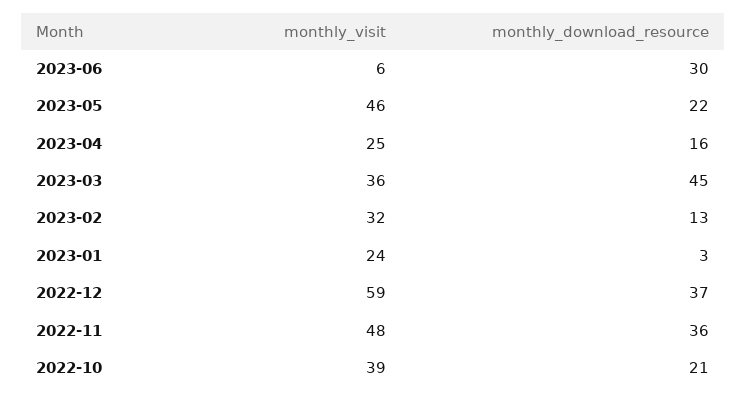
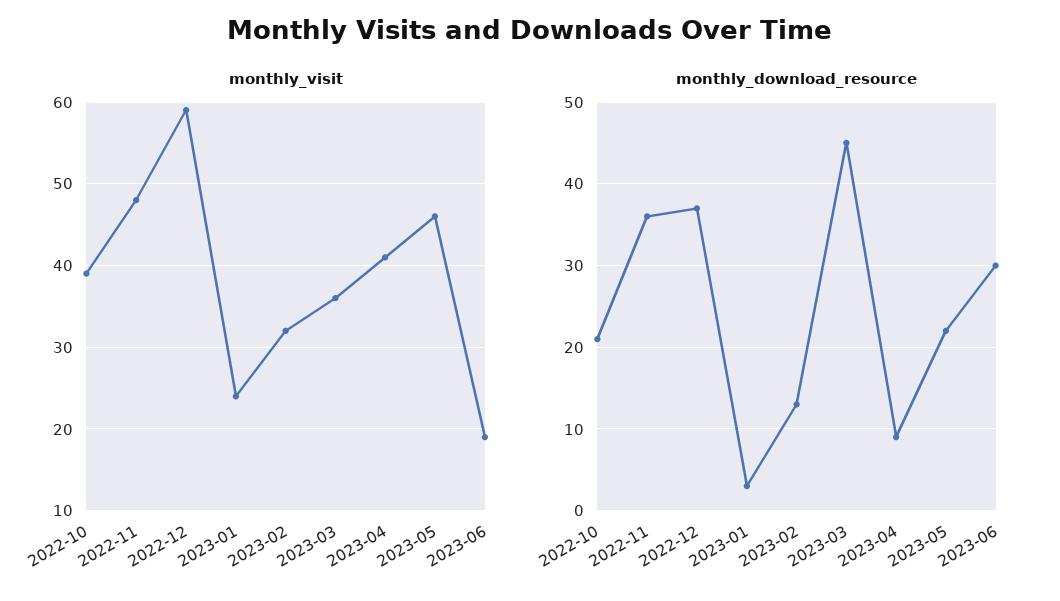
  {
    "monthly_visit": {
-     "2023-06": 6,
+     "2023-06": 19,
      "2023-05": 46,
-     "2023-04": 25,
+     "2023-04": 41,
      "2023-03": 36,
      "2023-02": 32,
      "2023-01": 24,
      "2022-12": 59,
      "2022-11": 48,
      "2022-10": 39
    },
    "monthly_download_resource": {
      "2023-06": 30,
      "2023-05": 22,
-     "2023-04": 16,
+     "2023-04": 9,
      "2023-03": 45,
      "2023-02": 13,
      "2023-01": 3,
      "2022-12": 37,
      "2022-11": 36,
      "2022-10": 21
    }
  }

